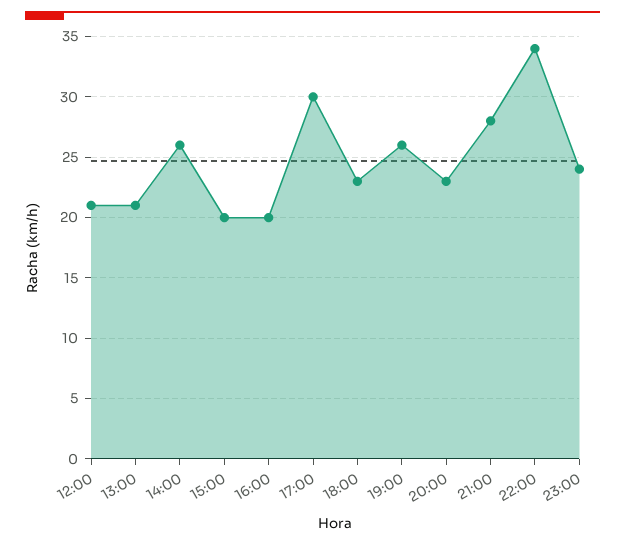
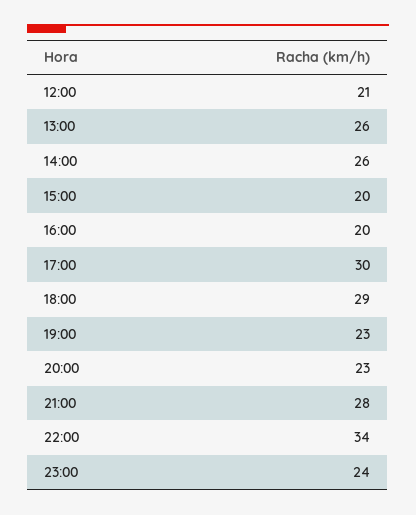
  {
    "12:00": 21,
-   "13:00": 21,
+   "13:00": 26,
    "14:00": 26,
    "15:00": 20,
    "16:00": 20,
    "17:00": 30,
-   "18:00": 23,
+   "18:00": 29,
-   "19:00": 26,
+   "19:00": 23,
    "20:00": 23,
    "21:00": 28,
    "22:00": 34,
    "23:00": 24
  }

